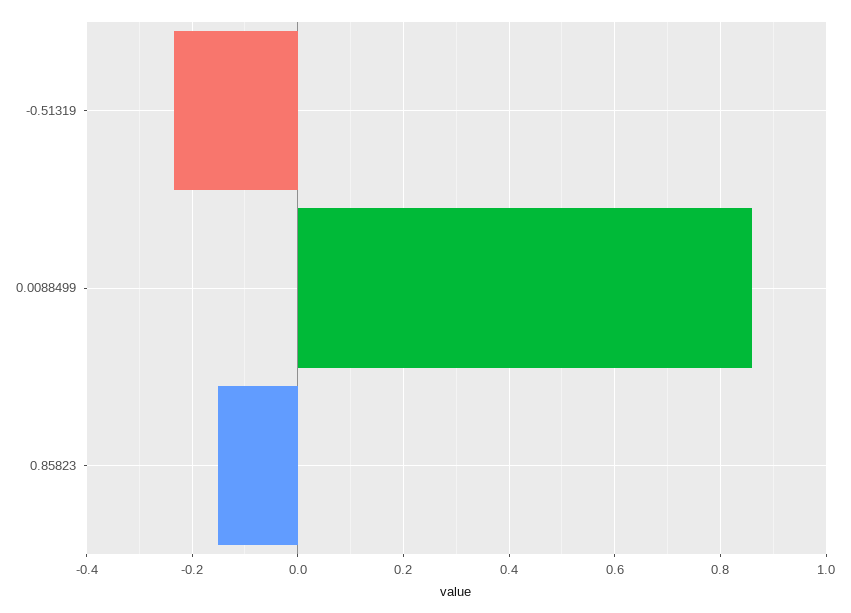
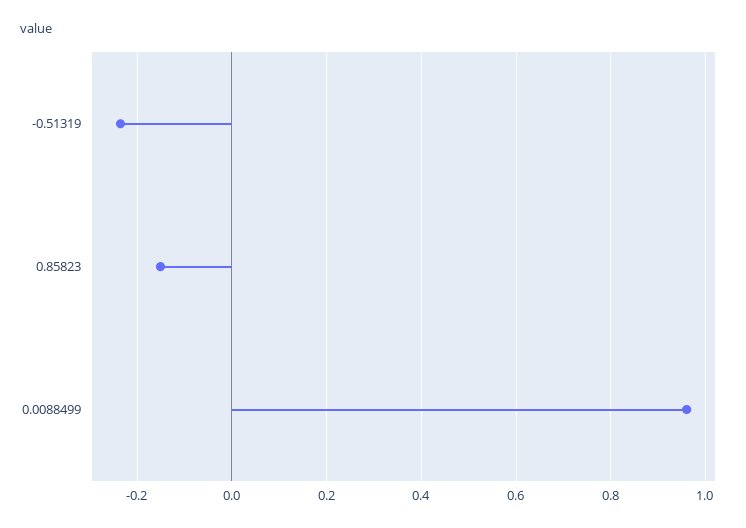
  {
    "-0.51319": -0.24,
-   "0.0088499": 0.86,
+   "0.0088499": 0.96,
    "0.85823": -0.16
  }

